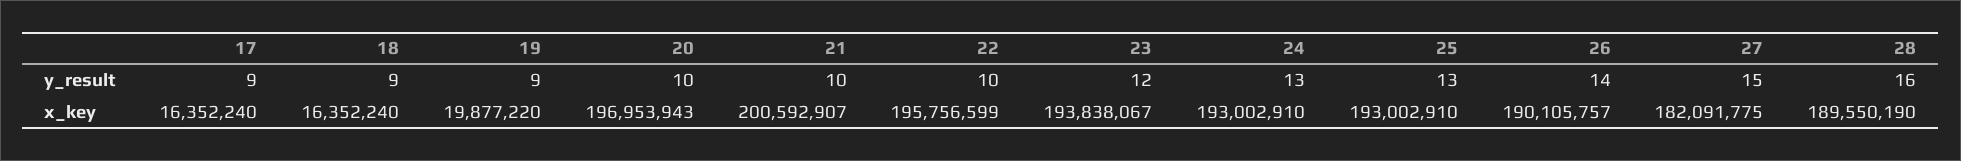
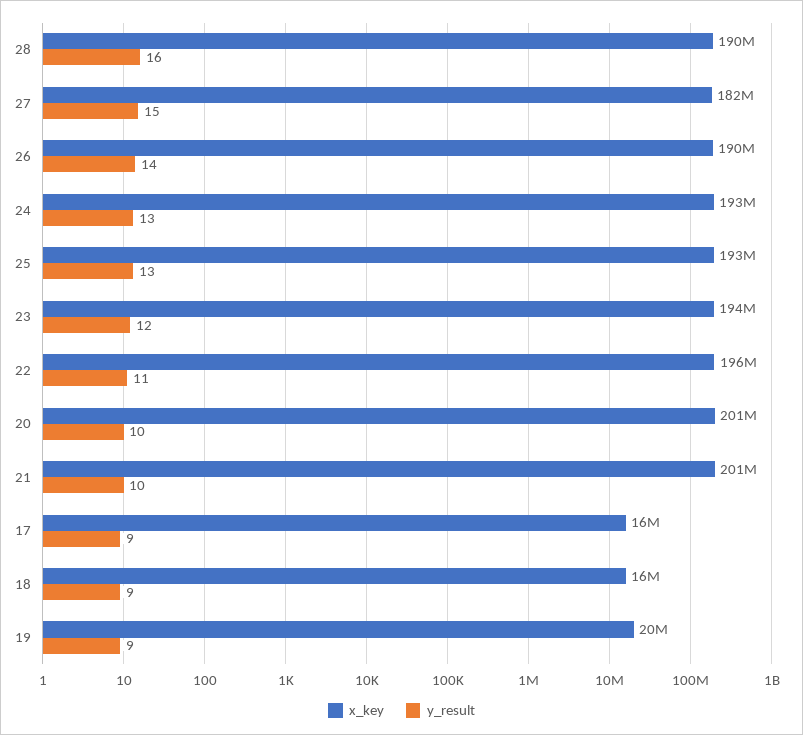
  {
    "y_result": {
      "17": 9,
      "18": 9,
      "19": 9,
      "20": 10,
      "21": 10,
-     "22": 10,
+     "22": 11,
      "23": 12,
      "24": 13,
      "25": 13,
      "26": 14,
      "27": 15,
      "28": 16
    },
    "x_key": {
      "17": 16352240,
      "18": 16352240,
      "19": 19877220,
-     "20": 196953943,
+     "20": 201000000,
      "21": 200592907,
      "22": 195756599,
      "23": 193838067,
      "24": 193002910,
      "25": 193002910,
      "26": 190105757,
      "27": 182091775,
      "28": 189550190
    }
  }

